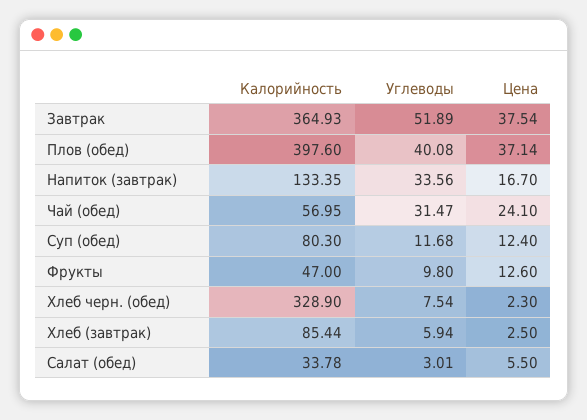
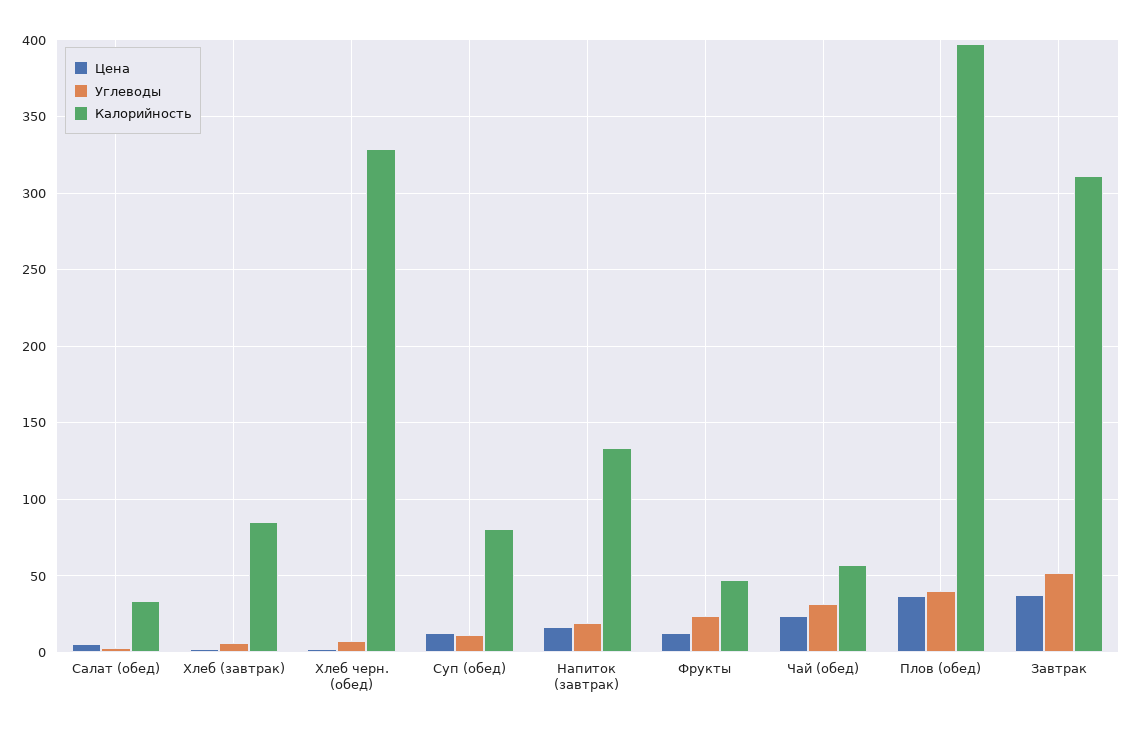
  {
    "Калорийность": {
-     "Завтрак": 364.93,
+     "Завтрак": 310,
      "Плов (обед)": 397.6,
      "Напиток (завтрак)": 133.35,
      "Чай (обед)": 56.95,
      "Суп (обед)": 80.3,
      "Фрукты": 47,
      "Хлеб черн. (обед)": 328.9,
      "Хлеб (завтрак)": 85.44,
      "Салат (обед)": 33.78
    },
    "Углеводы": {
      "Завтрак": 51.89,
      "Плов (обед)": 40.08,
-     "Напиток (завтрак)": 33.56,
+     "Напиток (завтрак)": 20,
      "Чай (обед)": 31.47,
      "Суп (обед)": 11.68,
-     "Фрукты": 9.8,
+     "Фрукты": 25,
      "Хлеб черн. (обед)": 7.54,
      "Хлеб (завтрак)": 5.94,
      "Салат (обед)": 3.01
    },
    "Цена": {
      "Завтрак": 37.54,
      "Плов (обед)": 37.14,
      "Напиток (завтрак)": 16.7,
      "Чай (обед)": 24.1,
      "Суп (обед)": 12.4,
      "Фрукты": 12.6,
      "Хлеб черн. (обед)": 2.3,
      "Хлеб (завтрак)": 2.5,
      "Салат (обед)": 5.5
    }
  }

